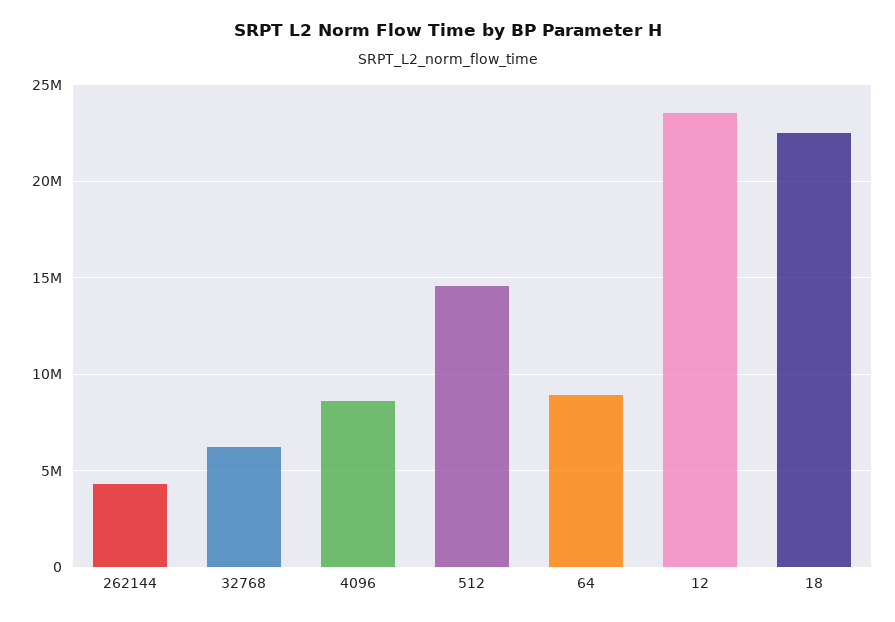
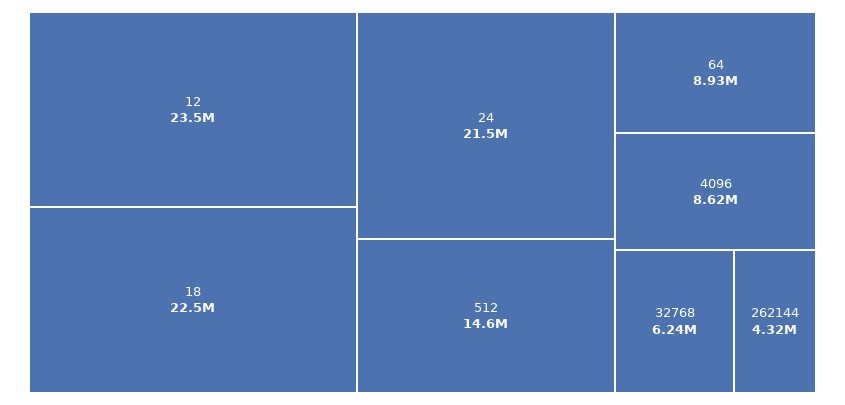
  {
    "262144": 4320000,
    "32768": 6240000,
    "4096": 8620000,
    "512": 14600000,
    "64": 8930000,
    "12": 23500000,
-   "18": 22500000
+   "18": 22500000,
+   "24": 21500000
  }

